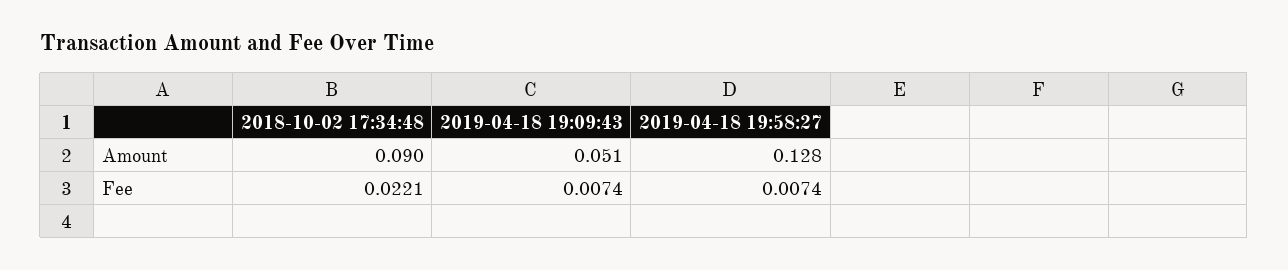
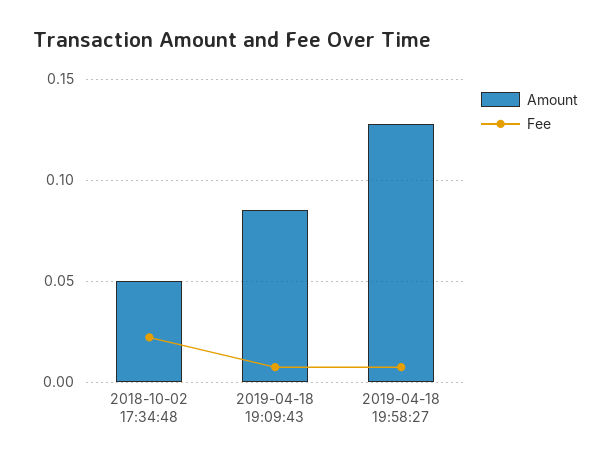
  {
    "Amount": {
-     "2018-10-02 17:34:48": 0.09,
+     "2018-10-02 17:34:48": 0.05,
-     "2019-04-18 19:09:43": 0.051,
+     "2019-04-18 19:09:43": 0.085,
      "2019-04-18 19:58:27": 0.128
    },
    "Fee": {
      "2018-10-02 17:34:48": 0.0221,
      "2019-04-18 19:09:43": 0.0074,
      "2019-04-18 19:58:27": 0.0074
    }
  }

